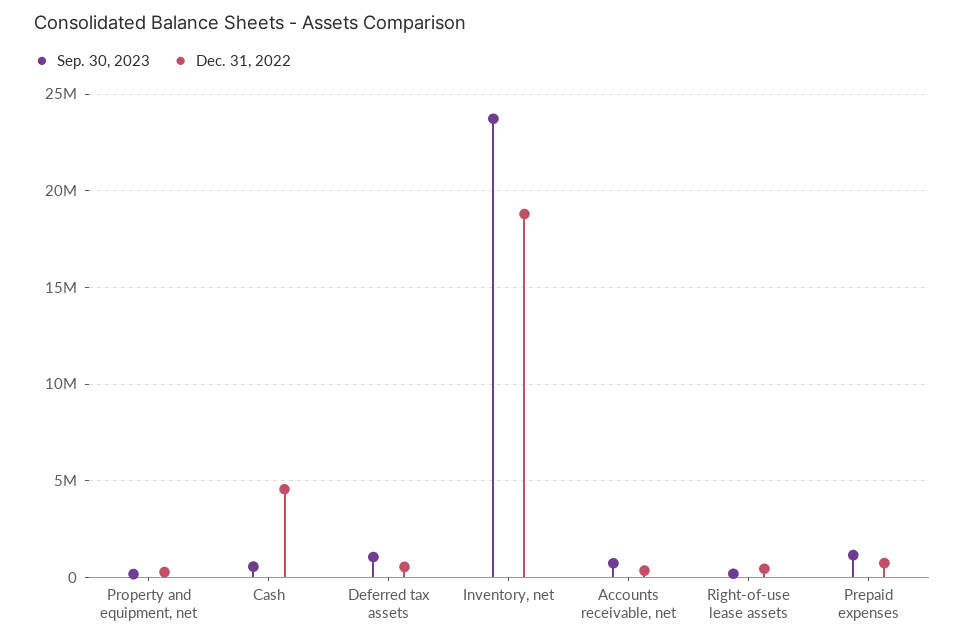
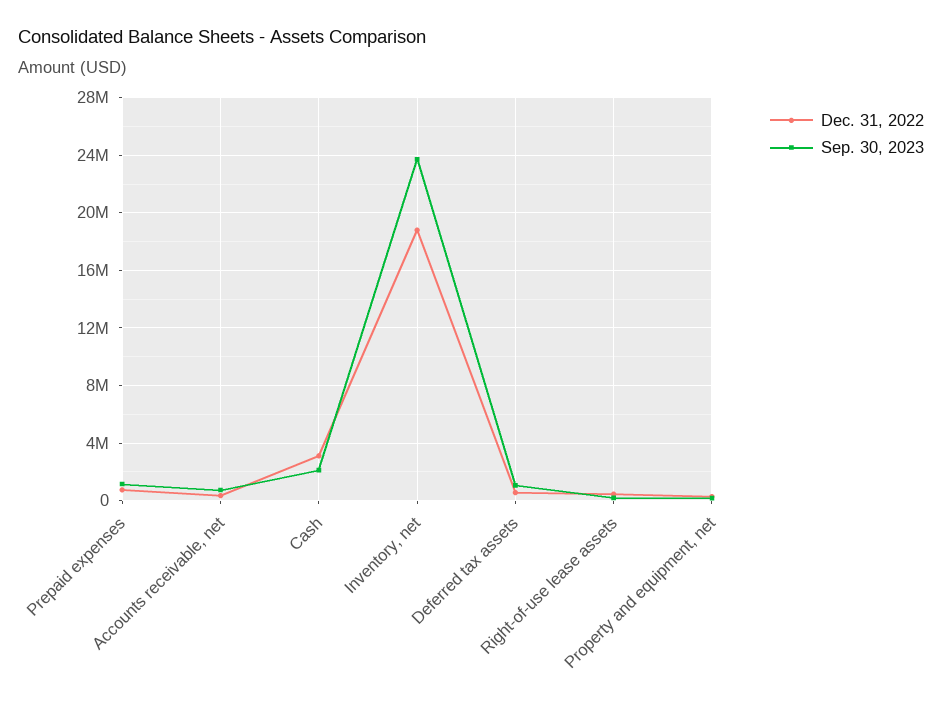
  {
    "Sep. 30, 2023": {
      "Property and equipment, net": 0,
-     "Cash": 500000,
+     "Cash": 2000000,
      "Deferred tax assets": 1000000,
      "Inventory, net": 23500000,
      "Accounts receivable, net": 500000,
      "Right-of-use lease assets": 0,
      "Prepaid expenses": 1000000
    },
    "Dec. 31, 2022": {
      "Property and equipment, net": 500000,
-     "Cash": 4500000,
+     "Cash": 3000000,
      "Deferred tax assets": 500000,
      "Inventory, net": 19000000,
      "Accounts receivable, net": 500000,
      "Right-of-use lease assets": 500000,
      "Prepaid expenses": 500000
    }
  }

